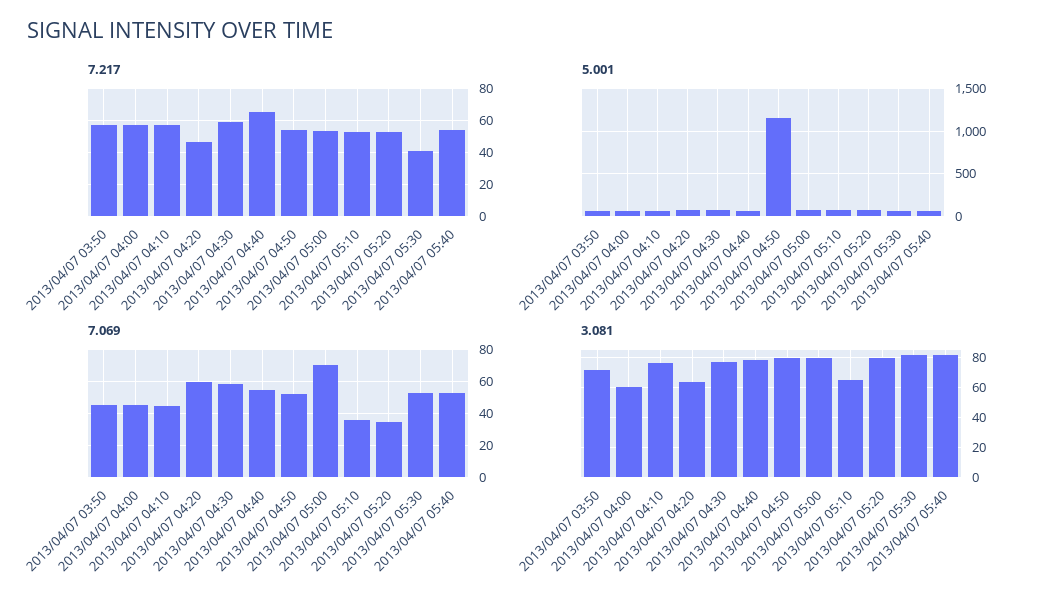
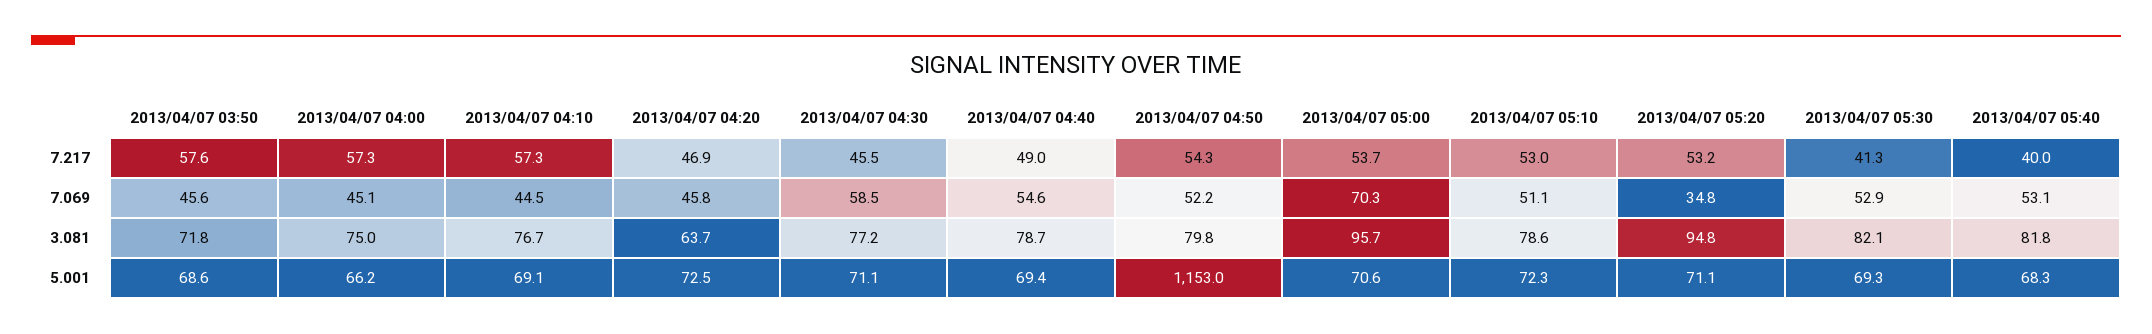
  {
    "7.217": {
      "2013/04/07 03:50": 57.6,
      "2013/04/07 04:00": 57.3,
      "2013/04/07 04:10": 57.3,
      "2013/04/07 04:20": 46.9,
-     "2013/04/07 04:30": 60,
+     "2013/04/07 04:30": 45.5,
-     "2013/04/07 04:40": 65,
+     "2013/04/07 04:40": 49,
      "2013/04/07 04:50": 54.3,
      "2013/04/07 05:00": 53.7,
      "2013/04/07 05:10": 53,
      "2013/04/07 05:20": 53.2,
      "2013/04/07 05:30": 41.3,
-     "2013/04/07 05:40": 55
+     "2013/04/07 05:40": 40
    },
    "5.001": {
      "2013/04/07 03:50": 68.6,
      "2013/04/07 04:00": 66.2,
      "2013/04/07 04:10": 69.1,
      "2013/04/07 04:20": 72.5,
      "2013/04/07 04:30": 71.1,
      "2013/04/07 04:40": 69.4,
      "2013/04/07 04:50": 1153,
      "2013/04/07 05:00": 70.6,
      "2013/04/07 05:10": 72.3,
      "2013/04/07 05:20": 71.1,
      "2013/04/07 05:30": 69.3,
      "2013/04/07 05:40": 68.3
    },
    "7.069": {
      "2013/04/07 03:50": 45.6,
      "2013/04/07 04:00": 45.1,
      "2013/04/07 04:10": 44.5,
-     "2013/04/07 04:20": 60,
+     "2013/04/07 04:20": 45.8,
      "2013/04/07 04:30": 58.5,
      "2013/04/07 04:40": 54.6,
      "2013/04/07 04:50": 52.2,
      "2013/04/07 05:00": 70.3,
-     "2013/04/07 05:10": 35,
+     "2013/04/07 05:10": 51.1,
      "2013/04/07 05:20": 34.8,
      "2013/04/07 05:30": 52.9,
      "2013/04/07 05:40": 53.1
    },
    "3.081": {
      "2013/04/07 03:50": 71.8,
-     "2013/04/07 04:00": 60,
+     "2013/04/07 04:00": 75,
      "2013/04/07 04:10": 76.7,
      "2013/04/07 04:20": 63.7,
      "2013/04/07 04:30": 77.2,
      "2013/04/07 04:40": 78.7,
      "2013/04/07 04:50": 79.8,
-     "2013/04/07 05:00": 80,
+     "2013/04/07 05:00": 95.7,
-     "2013/04/07 05:10": 65,
+     "2013/04/07 05:10": 78.6,
-     "2013/04/07 05:20": 80,
+     "2013/04/07 05:20": 94.8,
      "2013/04/07 05:30": 82.1,
      "2013/04/07 05:40": 81.8
    }
  }

